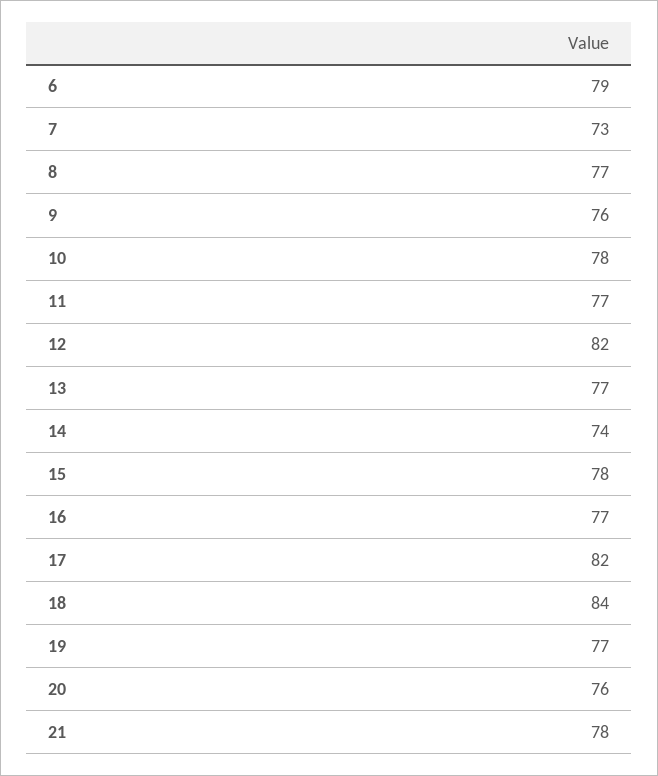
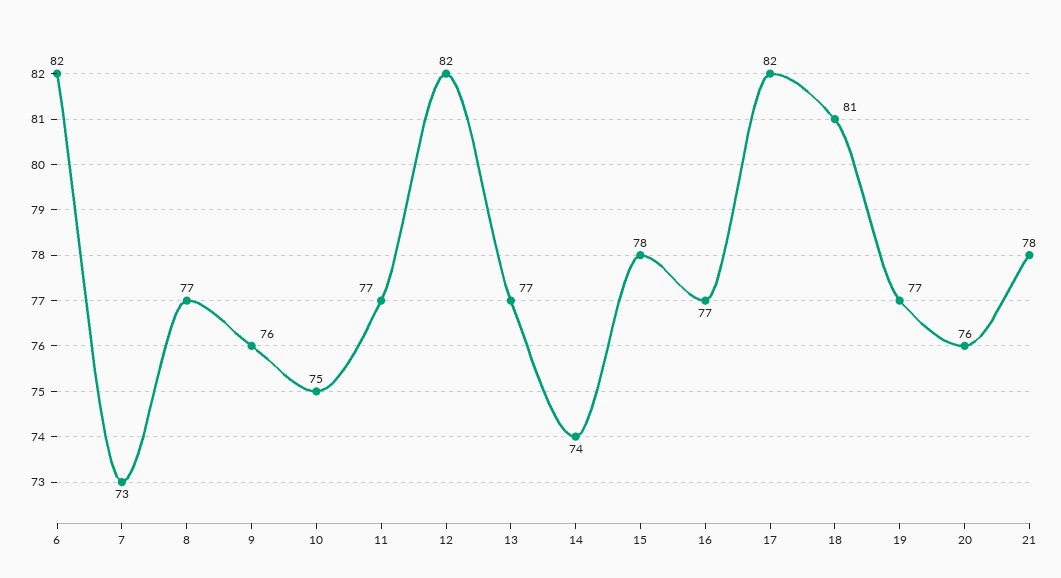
  {
-   "6": 79,
+   "6": 82,
    "7": 73,
    "8": 77,
    "9": 76,
-   "10": 78,
+   "10": 75,
    "11": 77,
    "12": 82,
    "13": 77,
    "14": 74,
    "15": 78,
    "16": 77,
    "17": 82,
-   "18": 84,
+   "18": 81,
    "19": 77,
    "20": 76,
    "21": 78
  }

